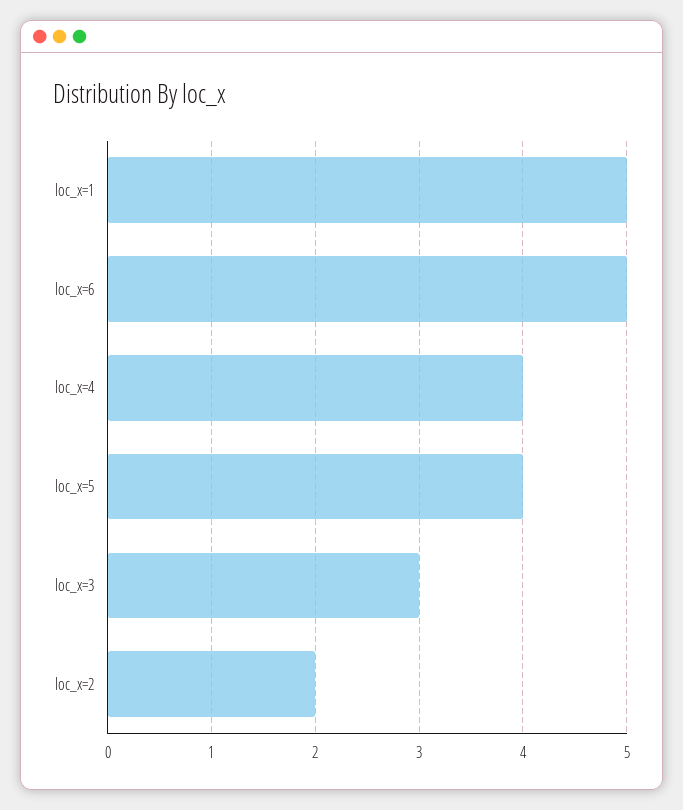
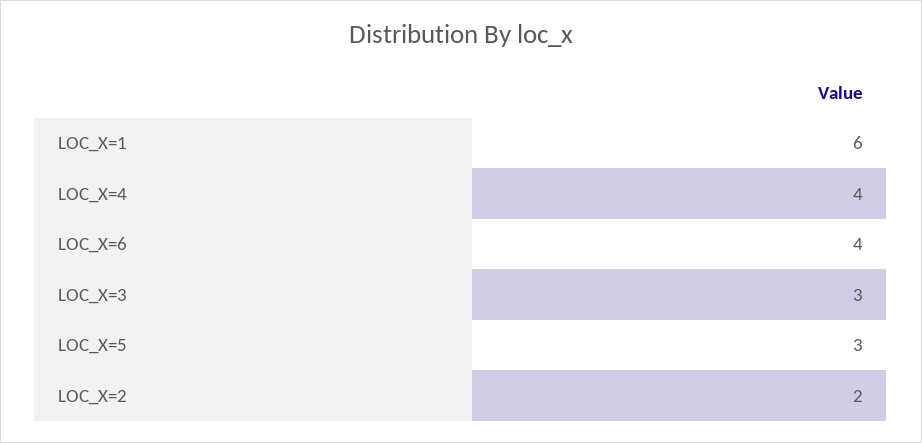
  {
-   "loc_x=1": 5,
+   "loc_x=1": 6,
-   "loc_x=6": 5,
+   "loc_x=6": 4,
    "loc_x=4": 4,
-   "loc_x=5": 4,
+   "loc_x=5": 3,
    "loc_x=3": 3,
    "loc_x=2": 2
  }

